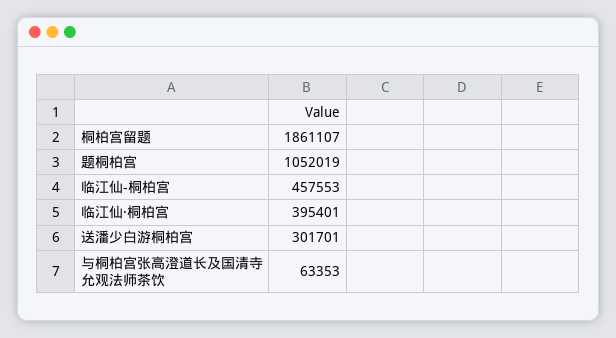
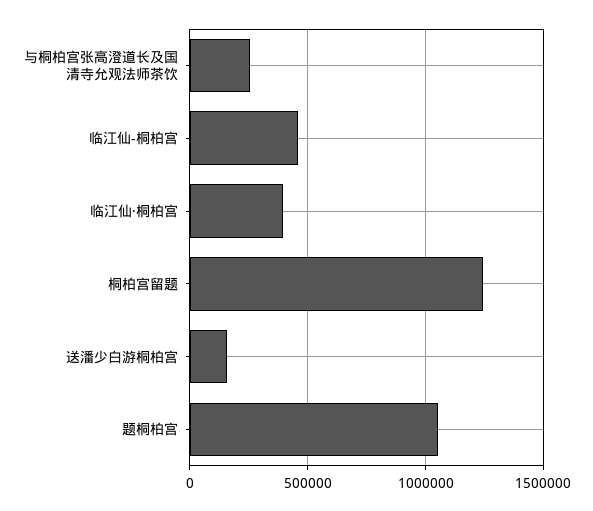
  {
-   "桐柏宫留题": 1861107,
+   "桐柏宫留题": 1250000,
    "题桐柏宫": 1052019,
    "临江仙-桐柏宫": 457553,
    "临江仙·桐柏宫": 395401,
-   "送潘少白游桐柏宫": 301701,
+   "送潘少白游桐柏宫": 150000,
-   "与桐柏宫张高澄道长及国清寺允观法师茶饮": 63353
+   "与桐柏宫张高澄道长及国清寺允观法师茶饮": 250000
  }

